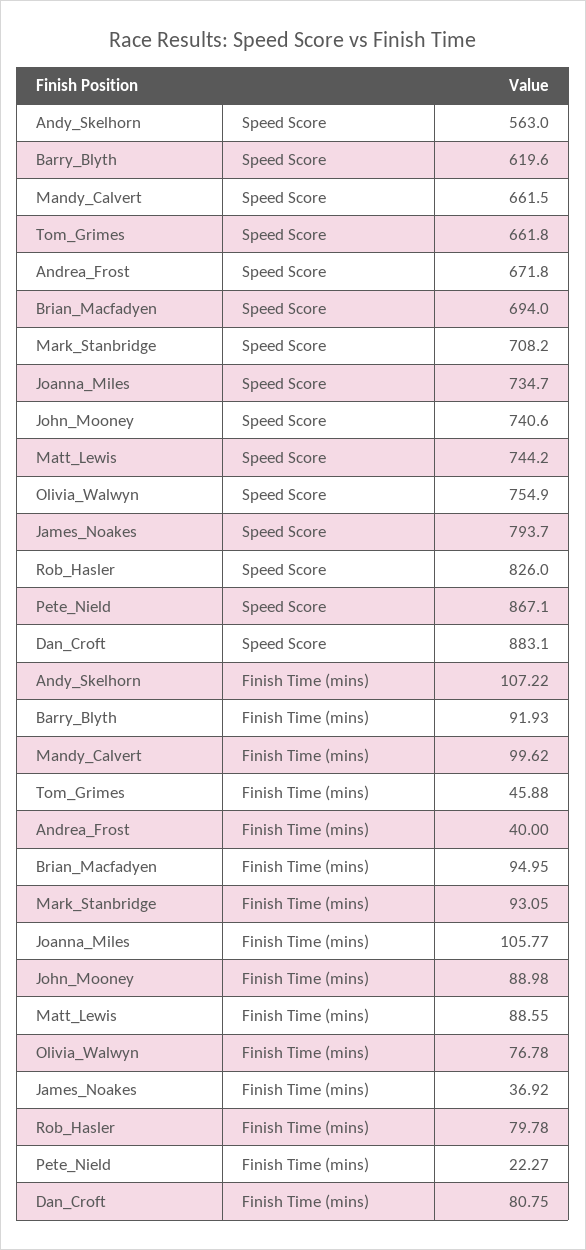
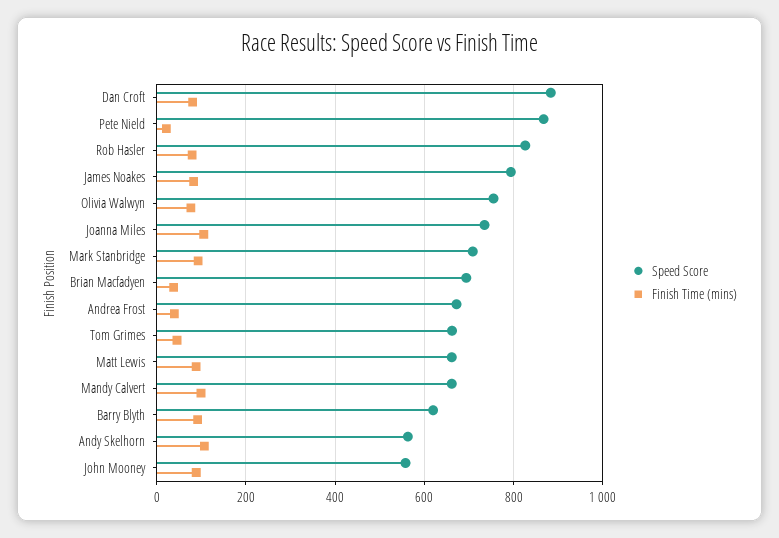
  {
    "Speed Score": {
      "Andy_Skelhorn": 563,
      "Barry_Blyth": 619.6,
      "Mandy_Calvert": 661.5,
      "Tom_Grimes": 661.8,
      "Andrea_Frost": 671.8,
      "Brian_Macfadyen": 694,
      "Mark_Stanbridge": 708.2,
      "Joanna_Miles": 734.7,
-     "John_Mooney": 740.6,
+     "John_Mooney": 560,
-     "Matt_Lewis": 744.2,
+     "Matt_Lewis": 660,
      "Olivia_Walwyn": 754.9,
      "James_Noakes": 793.7,
      "Rob_Hasler": 826,
      "Pete_Nield": 867.1,
      "Dan_Croft": 883.1
    },
    "Finish Time (mins)": {
      "Andy_Skelhorn": 107.22,
      "Barry_Blyth": 91.93,
      "Mandy_Calvert": 99.62,
      "Tom_Grimes": 45.88,
      "Andrea_Frost": 40,
-     "Brian_Macfadyen": 94.95,
+     "Brian_Macfadyen": 40,
      "Mark_Stanbridge": 93.05,
      "Joanna_Miles": 105.77,
      "John_Mooney": 88.98,
      "Matt_Lewis": 88.55,
      "Olivia_Walwyn": 76.78,
-     "James_Noakes": 36.92,
+     "James_Noakes": 80,
      "Rob_Hasler": 79.78,
      "Pete_Nield": 22.27,
      "Dan_Croft": 80.75
    }
  }

